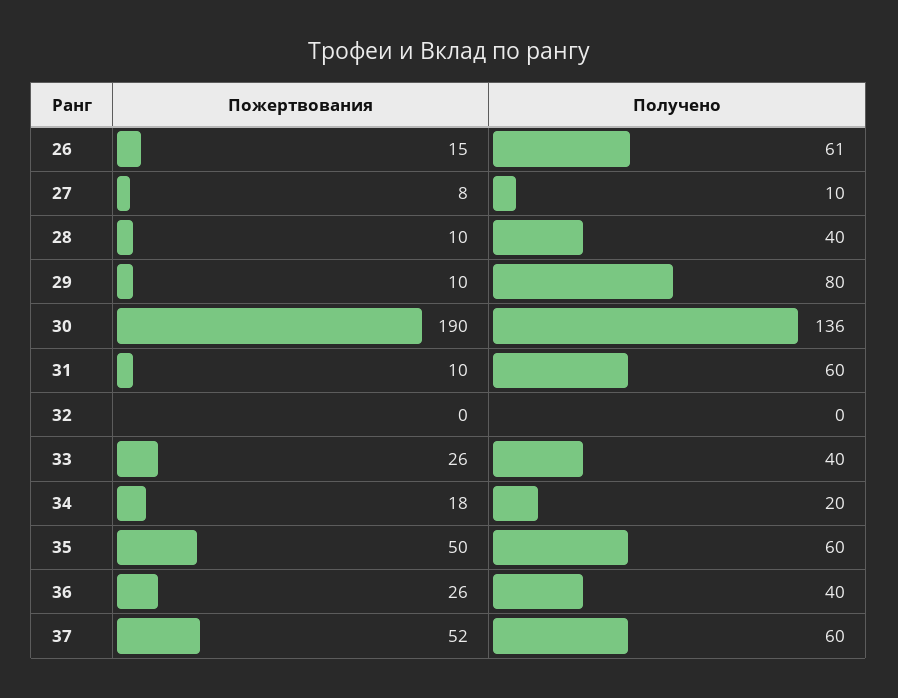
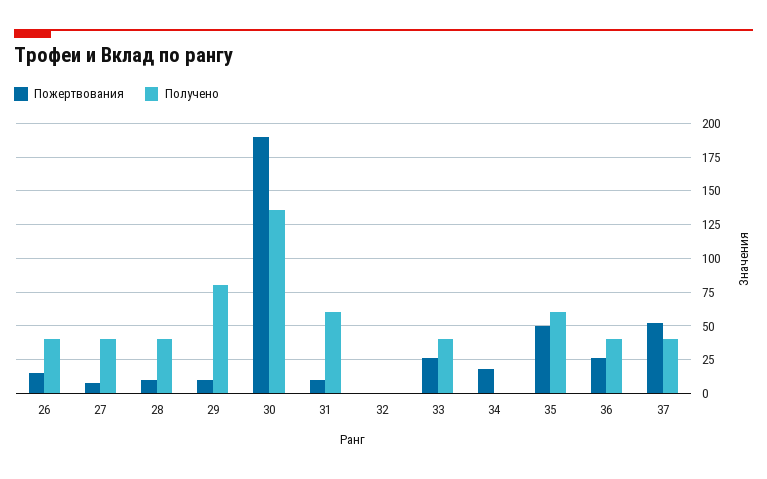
  {
    "Пожертвования": {
      "26": 15,
      "27": 8,
      "28": 10,
      "29": 10,
      "30": 190,
      "31": 10,
      "32": 0,
      "33": 26,
      "34": 18,
      "35": 50,
      "36": 26,
      "37": 52
    },
    "Получено": {
-     "26": 61,
+     "26": 40,
-     "27": 10,
+     "27": 40,
      "28": 40,
      "29": 80,
      "30": 136,
      "31": 60,
      "32": 0,
      "33": 40,
-     "34": 20,
+     "34": 0,
      "35": 60,
      "36": 40,
-     "37": 60
+     "37": 40
    }
  }

